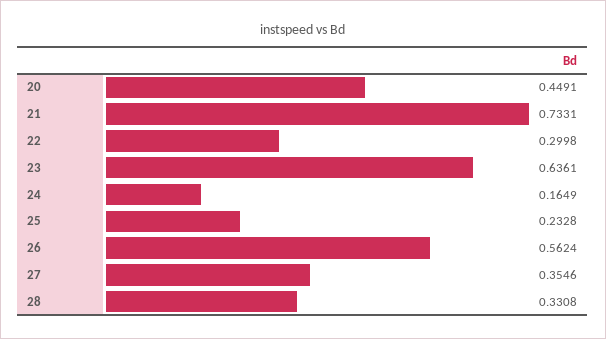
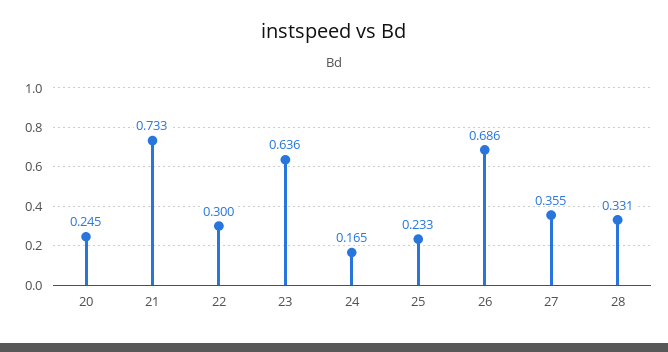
  {
-   "20": 0.4491,
+   "20": 0.245,
    "21": 0.7331,
    "22": 0.2998,
    "23": 0.6361,
    "24": 0.1649,
    "25": 0.2328,
-   "26": 0.5624,
+   "26": 0.686,
    "27": 0.3546,
    "28": 0.3308
  }

